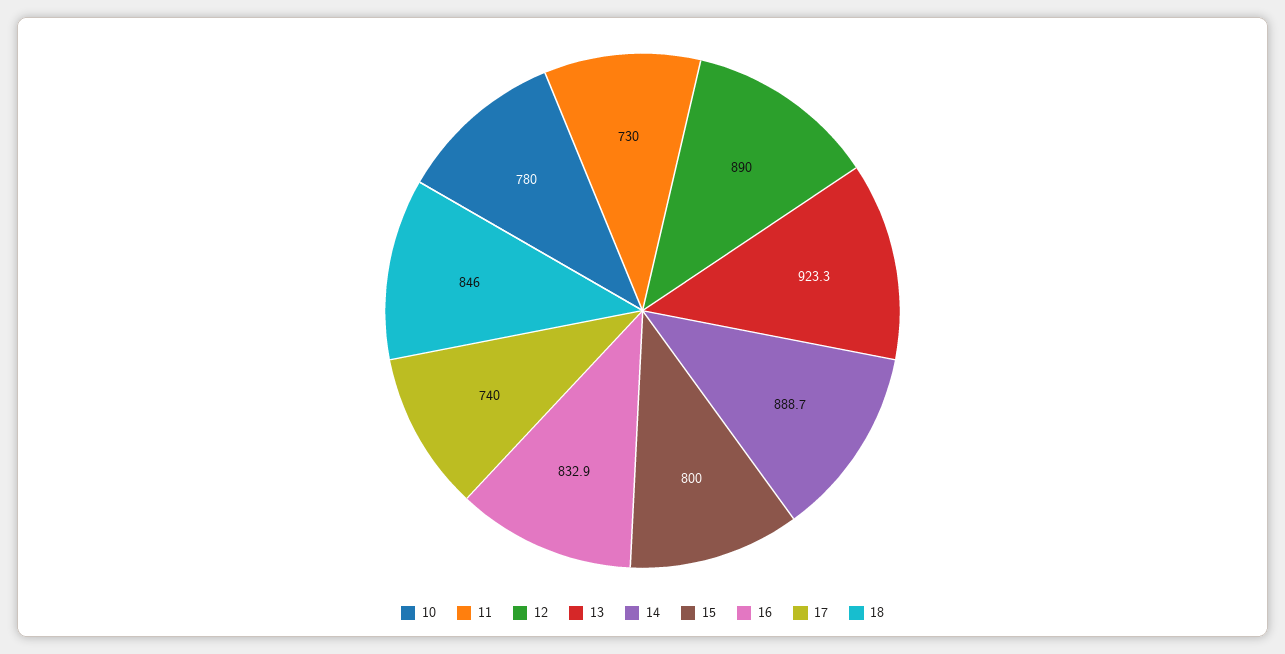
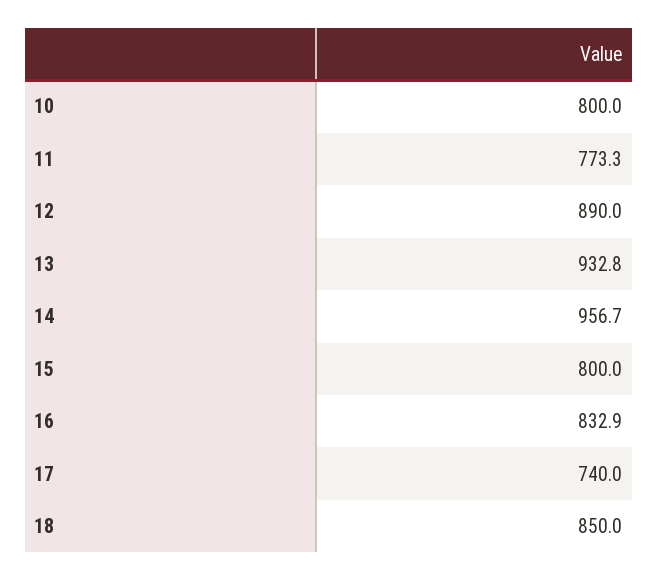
  {
-   "10": 780,
+   "10": 800,
-   "11": 730,
+   "11": 773.3,
    "12": 890,
-   "13": 923.3,
+   "13": 932.8,
-   "14": 888.7,
+   "14": 956.7,
    "15": 800,
    "16": 832.9,
    "17": 740,
-   "18": 846
+   "18": 850
  }

